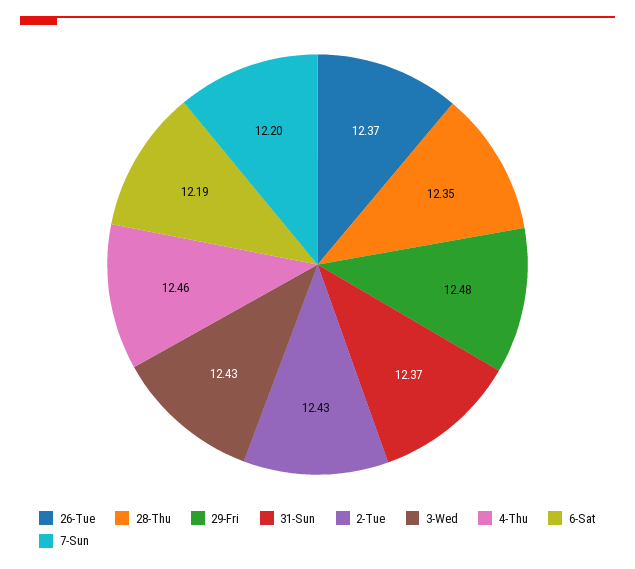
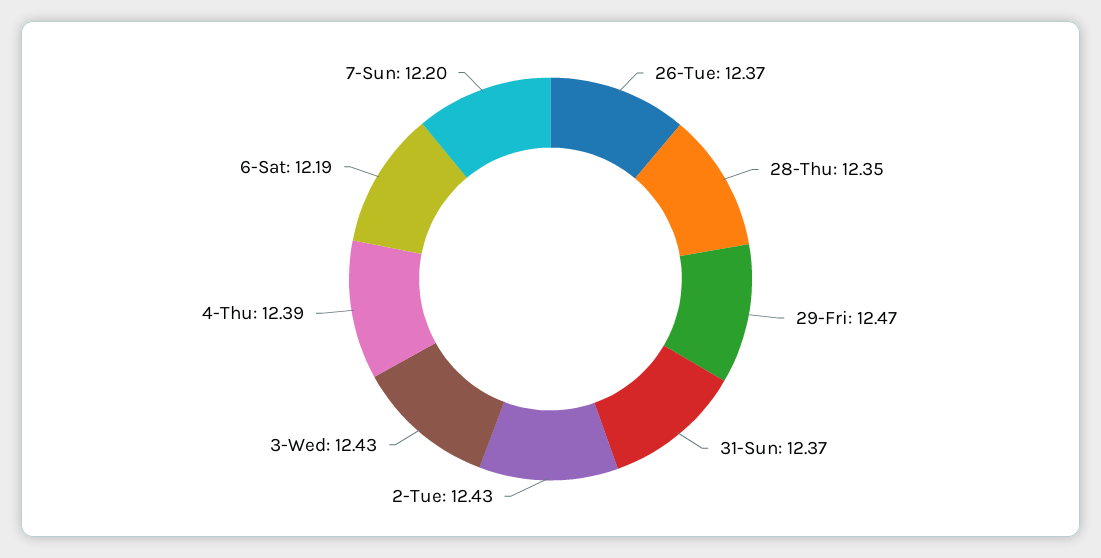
  {
    "26-Tue": 12.37,
    "28-Thu": 12.35,
-   "29-Fri": 12.48,
+   "29-Fri": 12.47,
    "31-Sun": 12.37,
    "2-Tue": 12.43,
    "3-Wed": 12.43,
-   "4-Thu": 12.46,
+   "4-Thu": 12.39,
    "6-Sat": 12.19,
    "7-Sun": 12.2
  }

